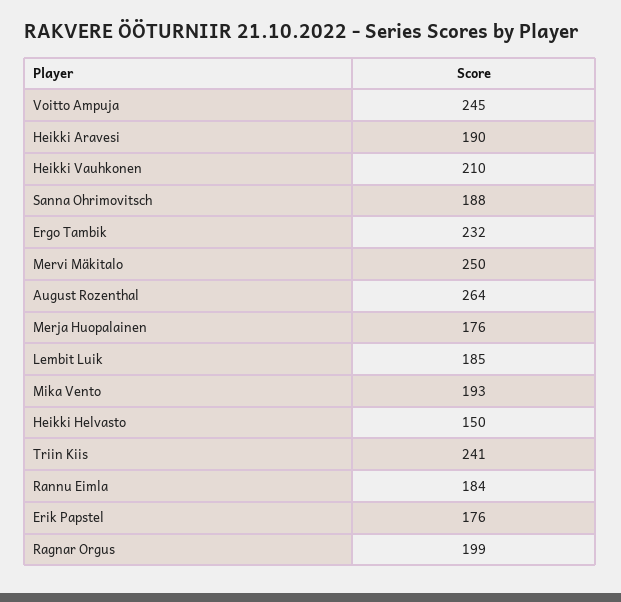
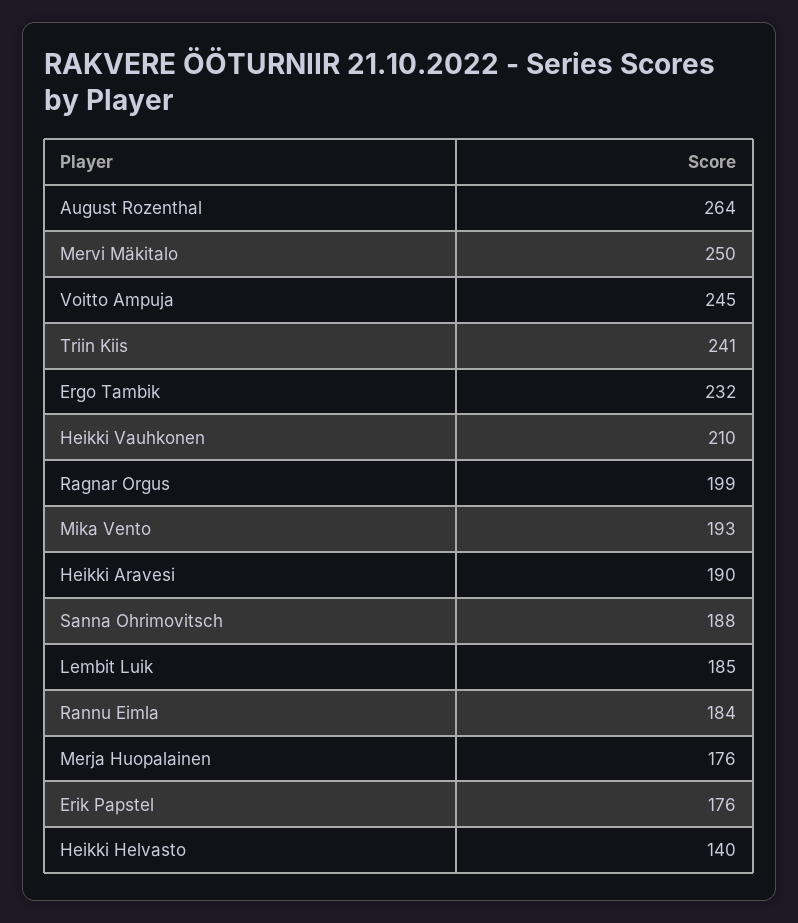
  {
    "Voitto Ampuja": 245,
    "Heikki Aravesi": 190,
    "Heikki Vauhkonen": 210,
    "Sanna Ohrimovitsch": 188,
    "Ergo Tambik": 232,
    "Mervi Mäkitalo": 250,
    "August Rozenthal": 264,
    "Merja Huopalainen": 176,
    "Lembit Luik": 185,
    "Mika Vento": 193,
-   "Heikki Helvasto": 150,
+   "Heikki Helvasto": 140,
    "Triin Kiis": 241,
    "Rannu Eimla": 184,
    "Erik Papstel": 176,
    "Ragnar Orgus": 199
  }

